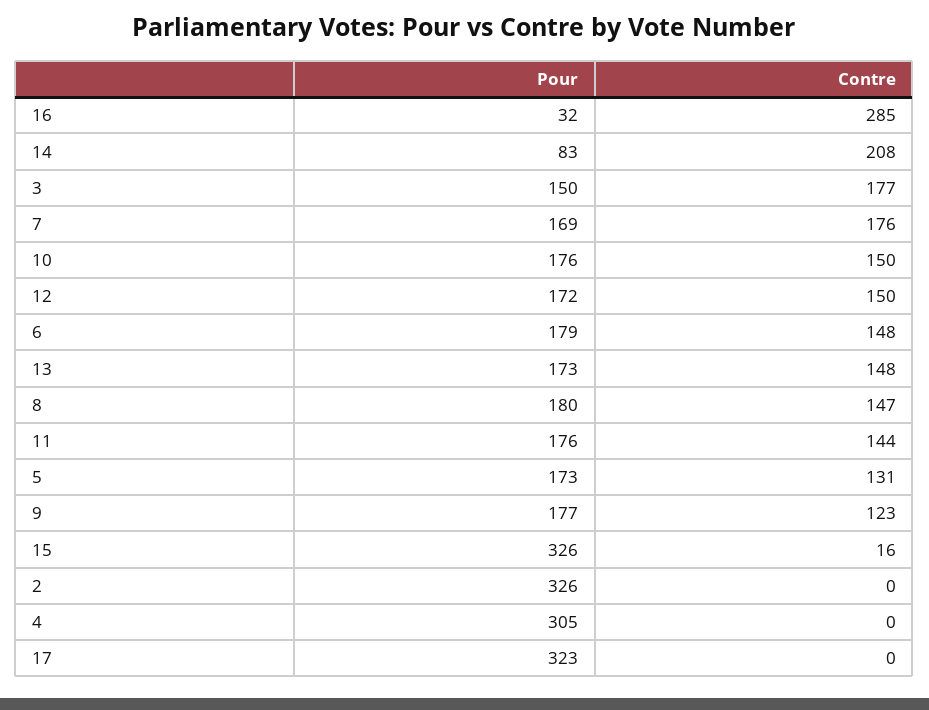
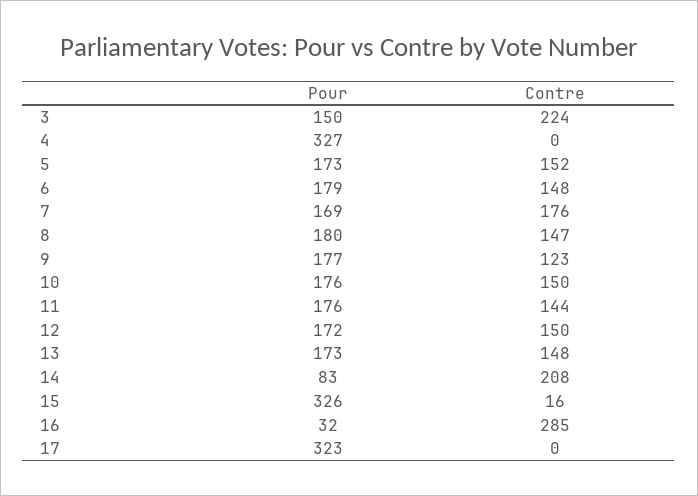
  {
    "Pour": {
      "16": 32,
      "14": 83,
      "3": 150,
      "7": 169,
      "10": 176,
      "12": 172,
      "6": 179,
      "13": 173,
      "8": 180,
      "11": 176,
      "5": 173,
      "9": 177,
      "15": 326,
-     "2": 326,
-     "4": 305,
+     "4": 327,
      "17": 323
    },
    "Contre": {
      "16": 285,
      "14": 208,
-     "3": 177,
+     "3": 224,
      "7": 176,
      "10": 150,
      "12": 150,
      "6": 148,
      "13": 148,
      "8": 147,
      "11": 144,
-     "5": 131,
+     "5": 152,
      "9": 123,
      "15": 16,
-     "2": 0,
      "4": 0,
      "17": 0
    }
  }

